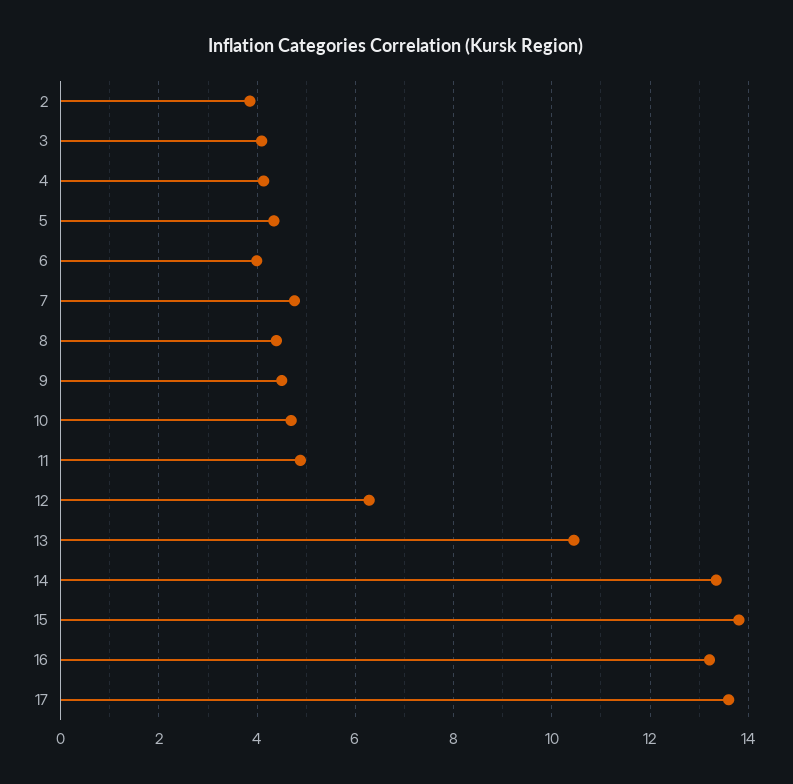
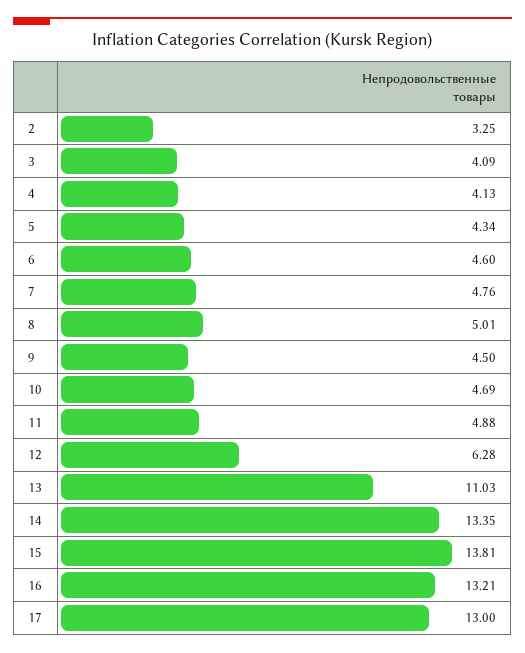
  {
-   "2": 3.8,
+   "2": 3.25,
    "3": 4.09,
    "4": 4.13,
    "5": 4.34,
-   "6": 4,
+   "6": 4.6,
    "7": 4.76,
-   "8": 4.4,
+   "8": 5.01,
    "9": 4.5,
    "10": 4.69,
    "11": 4.88,
    "12": 6.28,
-   "13": 10.4,
+   "13": 11.03,
    "14": 13.35,
    "15": 13.81,
    "16": 13.21,
-   "17": 13.6
+   "17": 13
  }

